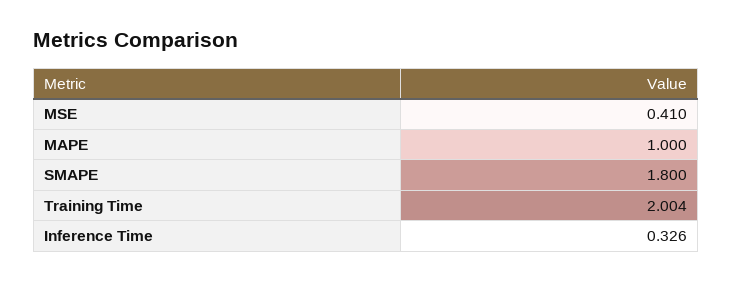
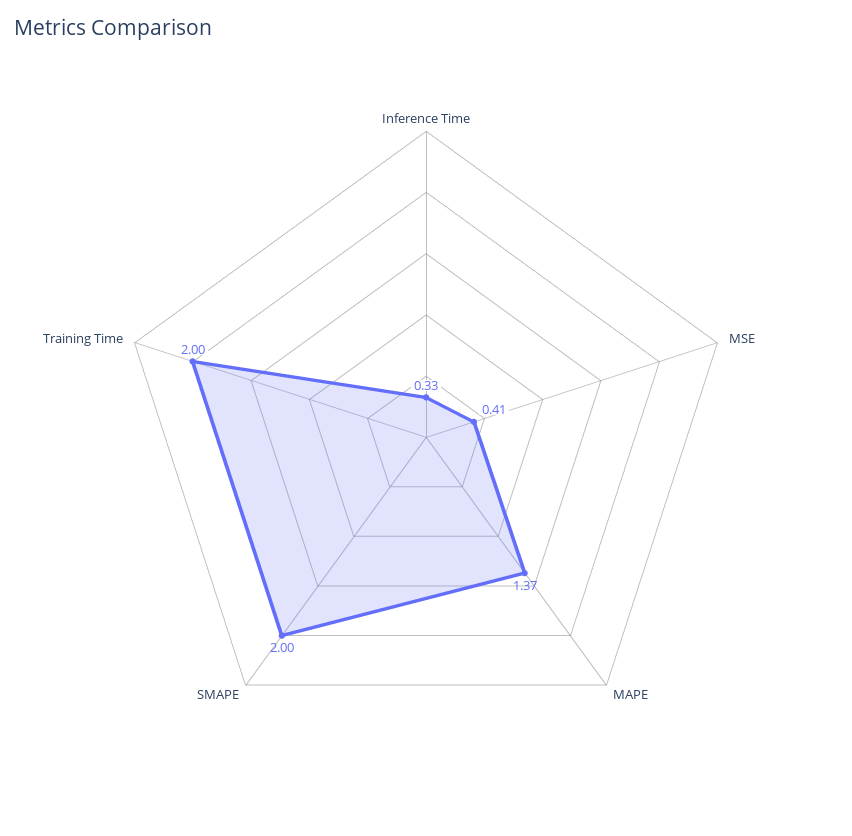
  {
    "MSE": 0.41,
-   "MAPE": 1,
+   "MAPE": 1.37,
-   "SMAPE": 1.8,
+   "SMAPE": 2,
    "Training Time": 2.004,
    "Inference Time": 0.326
  }

